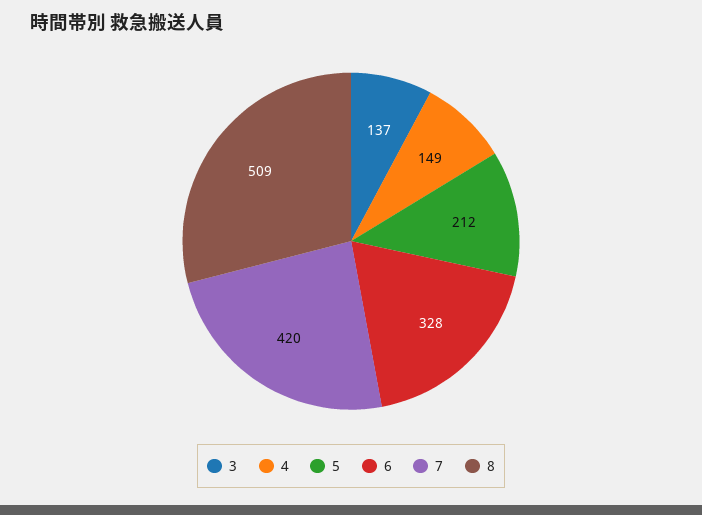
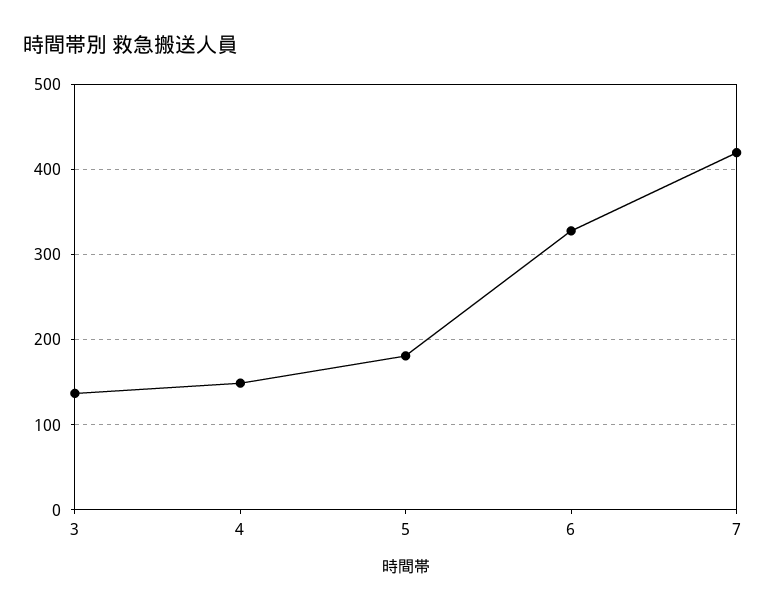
  {
    "3": 137,
    "4": 149,
-   "5": 212,
+   "5": 180,
    "6": 328,
-   "7": 420,
+   "7": 420
-   "8": 509
  }

